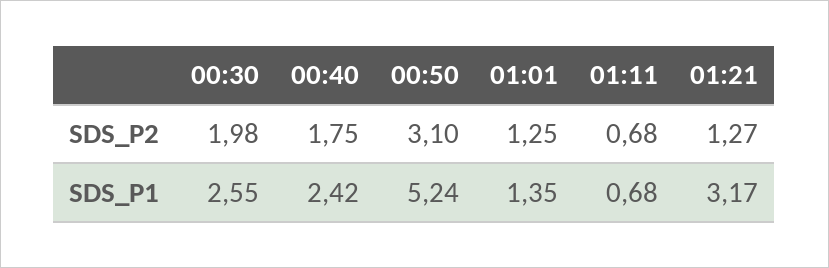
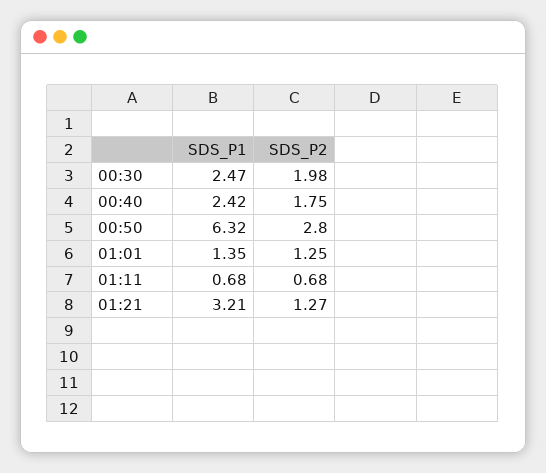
  {
    "00:30": {
      "SDS_P2": 1.98,
-     "SDS_P1": 2.55
+     "SDS_P1": 2.47
    },
    "00:40": {
      "SDS_P2": 1.75,
      "SDS_P1": 2.42
    },
    "00:50": {
-     "SDS_P2": 3.1,
+     "SDS_P2": 2.8,
-     "SDS_P1": 5.24
+     "SDS_P1": 6.32
    },
    "01:01": {
      "SDS_P2": 1.25,
      "SDS_P1": 1.35
    },
    "01:11": {
      "SDS_P2": 0.68,
      "SDS_P1": 0.68
    },
    "01:21": {
      "SDS_P2": 1.27,
-     "SDS_P1": 3.17
+     "SDS_P1": 3.21
    }
  }

